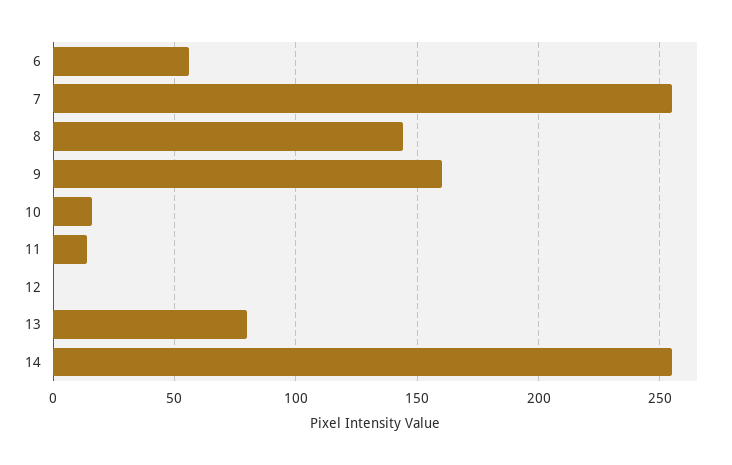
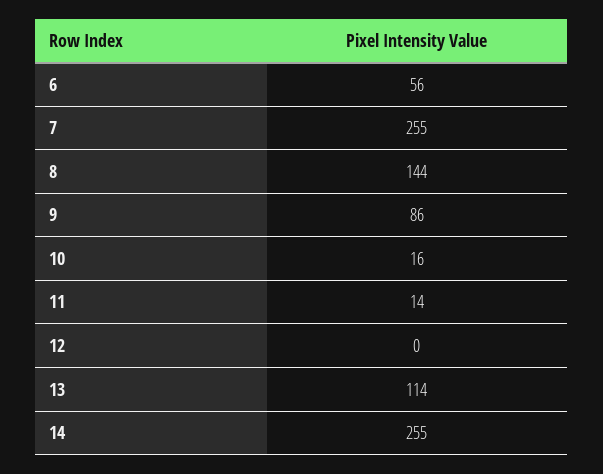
  {
    "6": 56,
    "7": 255,
    "8": 144,
-   "9": 160,
+   "9": 86,
    "10": 16,
    "11": 14,
    "12": 0,
-   "13": 80,
+   "13": 114,
    "14": 255
  }

